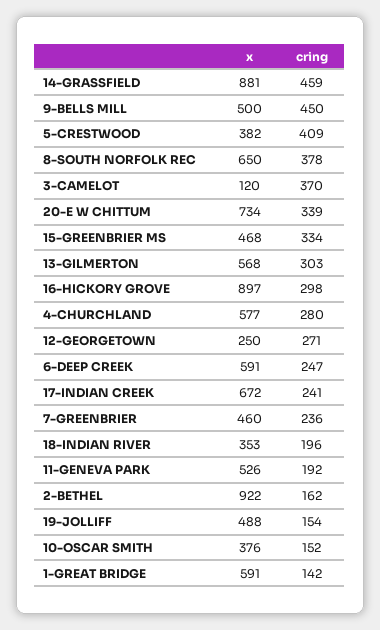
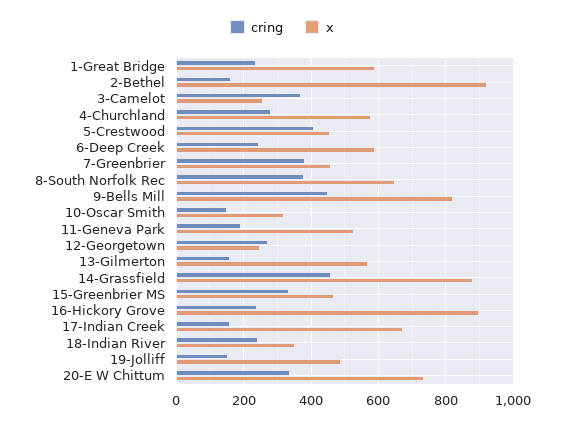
  {
    "x": {
      "14-GRASSFIELD": 881,
-     "9-BELLS MILL": 500,
+     "9-BELLS MILL": 820,
-     "5-CRESTWOOD": 382,
+     "5-CRESTWOOD": 460,
      "8-SOUTH NORFOLK REC": 650,
-     "3-CAMELOT": 120,
+     "3-CAMELOT": 260,
      "20-E W CHITTUM": 734,
      "15-GREENBRIER MS": 468,
      "13-GILMERTON": 568,
      "16-HICKORY GROVE": 897,
      "4-CHURCHLAND": 577,
      "12-GEORGETOWN": 250,
      "6-DEEP CREEK": 591,
      "17-INDIAN CREEK": 672,
      "7-GREENBRIER": 460,
      "18-INDIAN RIVER": 353,
      "11-GENEVA PARK": 526,
      "2-BETHEL": 922,
      "19-JOLLIFF": 488,
-     "10-OSCAR SMITH": 376,
+     "10-OSCAR SMITH": 320,
      "1-GREAT BRIDGE": 591
    },
    "cring": {
      "14-GRASSFIELD": 459,
      "9-BELLS MILL": 450,
      "5-CRESTWOOD": 409,
      "8-SOUTH NORFOLK REC": 378,
      "3-CAMELOT": 370,
      "20-E W CHITTUM": 339,
      "15-GREENBRIER MS": 334,
-     "13-GILMERTON": 303,
+     "13-GILMERTON": 160,
-     "16-HICKORY GROVE": 298,
+     "16-HICKORY GROVE": 240,
      "4-CHURCHLAND": 280,
      "12-GEORGETOWN": 271,
      "6-DEEP CREEK": 247,
-     "17-INDIAN CREEK": 241,
+     "17-INDIAN CREEK": 160,
-     "7-GREENBRIER": 236,
+     "7-GREENBRIER": 380,
-     "18-INDIAN RIVER": 196,
+     "18-INDIAN RIVER": 240,
      "11-GENEVA PARK": 192,
      "2-BETHEL": 162,
      "19-JOLLIFF": 154,
      "10-OSCAR SMITH": 152,
-     "1-GREAT BRIDGE": 142
+     "1-GREAT BRIDGE": 240
    }
  }

